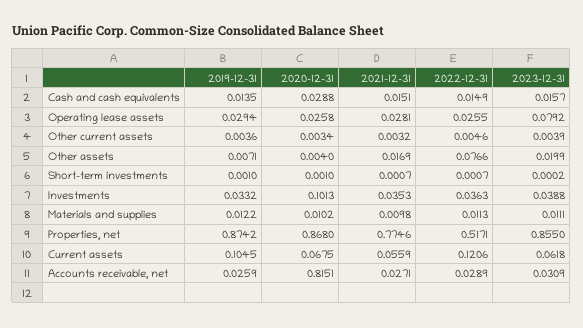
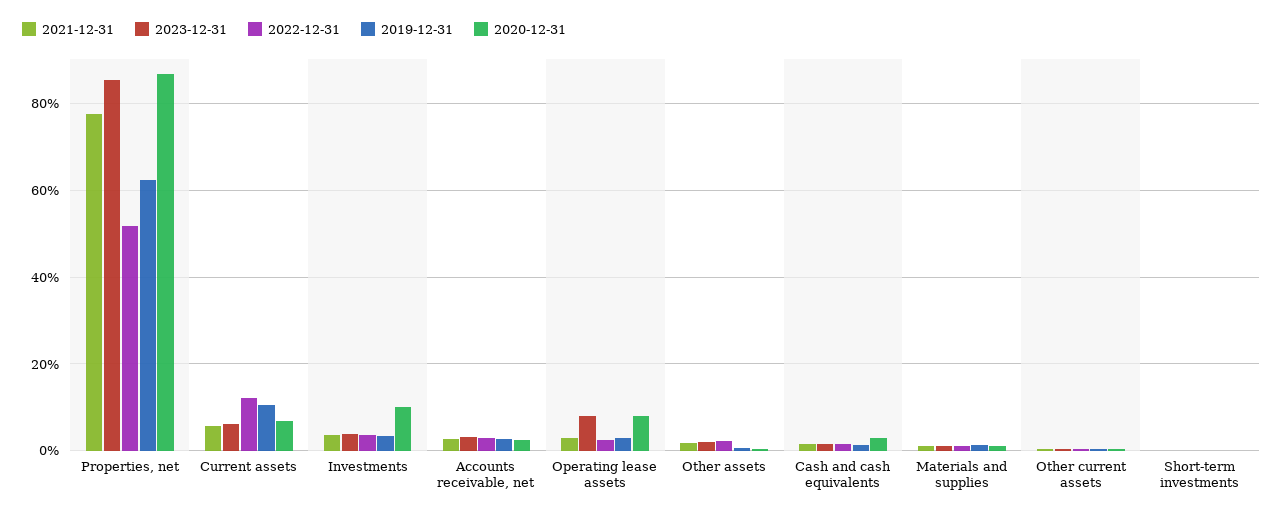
  {
    "2019-12-31": {
      "Cash and cash equivalents": 0.0135,
      "Operating lease assets": 0.0294,
      "Other current assets": 0.0036,
      "Other assets": 0.0071,
      "Short-term investments": 0.001,
      "Investments": 0.0332,
      "Materials and supplies": 0.0122,
-     "Properties, net": 0.8742,
+     "Properties, net": 0.62,
      "Current assets": 0.1045,
      "Accounts receivable, net": 0.0259
    },
    "2020-12-31": {
      "Cash and cash equivalents": 0.0288,
-     "Operating lease assets": 0.0258,
+     "Operating lease assets": 0.08,
      "Other current assets": 0.0034,
      "Other assets": 0.004,
      "Short-term investments": 0.001,
      "Investments": 0.1013,
      "Materials and supplies": 0.0102,
      "Properties, net": 0.868,
      "Current assets": 0.0675,
-     "Accounts receivable, net": 0.8151
+     "Accounts receivable, net": 0.02
    },
    "2021-12-31": {
      "Cash and cash equivalents": 0.0151,
      "Operating lease assets": 0.0281,
      "Other current assets": 0.0032,
      "Other assets": 0.0169,
      "Short-term investments": 0.0007,
      "Investments": 0.0353,
      "Materials and supplies": 0.0098,
      "Properties, net": 0.7746,
      "Current assets": 0.0559,
      "Accounts receivable, net": 0.0271
    },
    "2022-12-31": {
      "Cash and cash equivalents": 0.0149,
      "Operating lease assets": 0.0255,
      "Other current assets": 0.0046,
-     "Other assets": 0.0766,
+     "Other assets": 0.02,
      "Short-term investments": 0.0007,
      "Investments": 0.0363,
      "Materials and supplies": 0.0113,
      "Properties, net": 0.5171,
      "Current assets": 0.1206,
      "Accounts receivable, net": 0.0289
    },
    "2023-12-31": {
      "Cash and cash equivalents": 0.0157,
      "Operating lease assets": 0.0792,
      "Other current assets": 0.0039,
      "Other assets": 0.0199,
      "Short-term investments": 0.0002,
      "Investments": 0.0388,
      "Materials and supplies": 0.0111,
      "Properties, net": 0.855,
      "Current assets": 0.0618,
      "Accounts receivable, net": 0.0309
    }
  }

